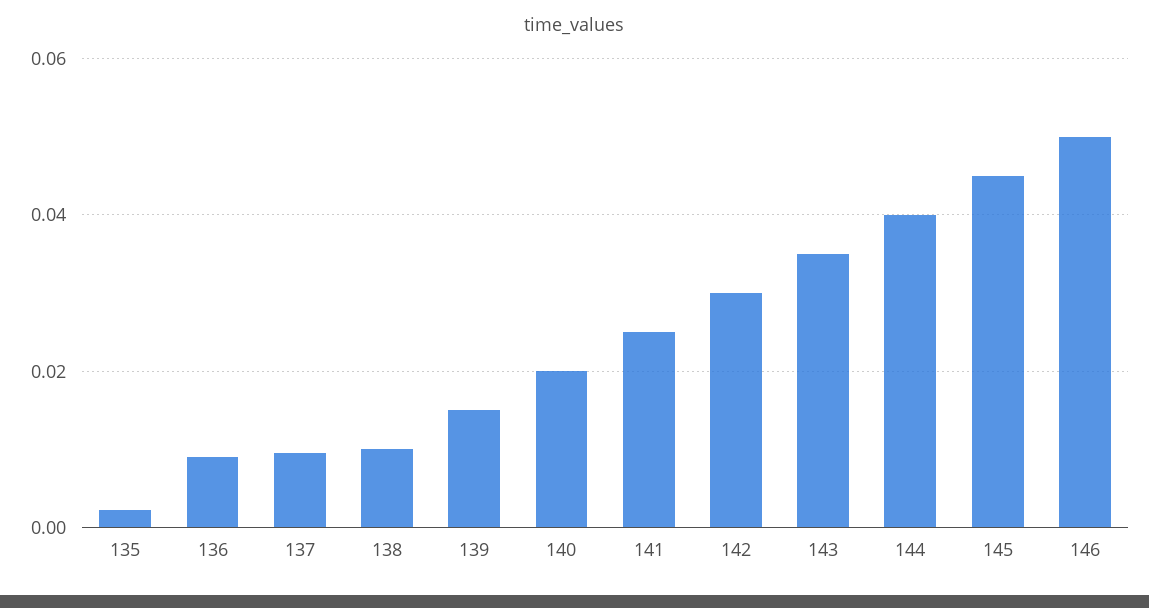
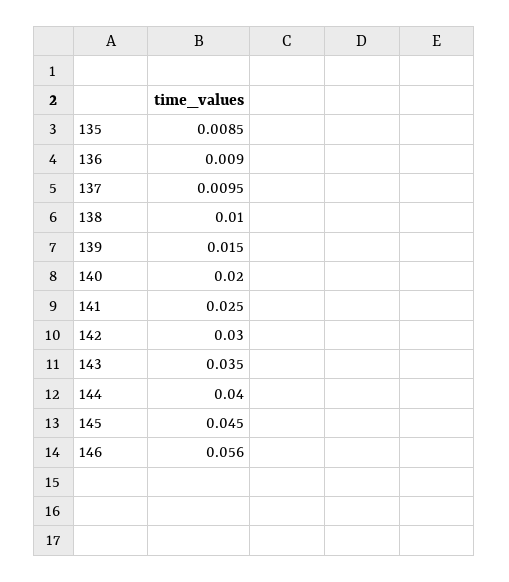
  {
-   "135": 0.002,
+   "135": 0.0085,
    "136": 0.009,
    "137": 0.0095,
    "138": 0.01,
    "139": 0.015,
    "140": 0.02,
    "141": 0.025,
    "142": 0.03,
    "143": 0.035,
    "144": 0.04,
    "145": 0.045,
-   "146": 0.05
+   "146": 0.056
  }

